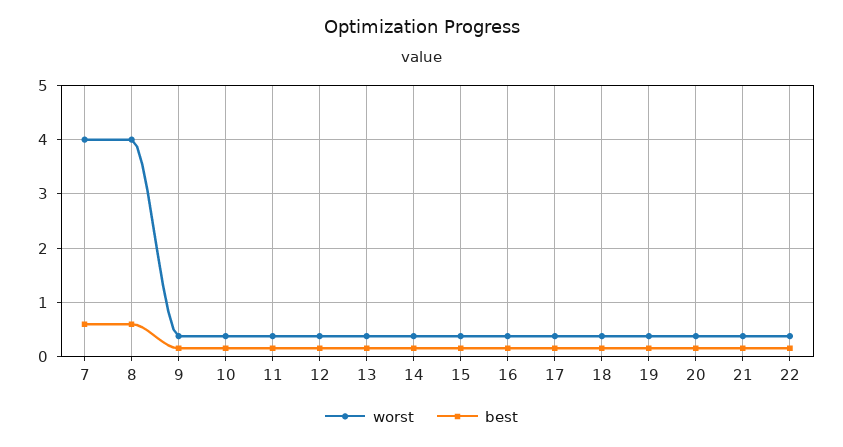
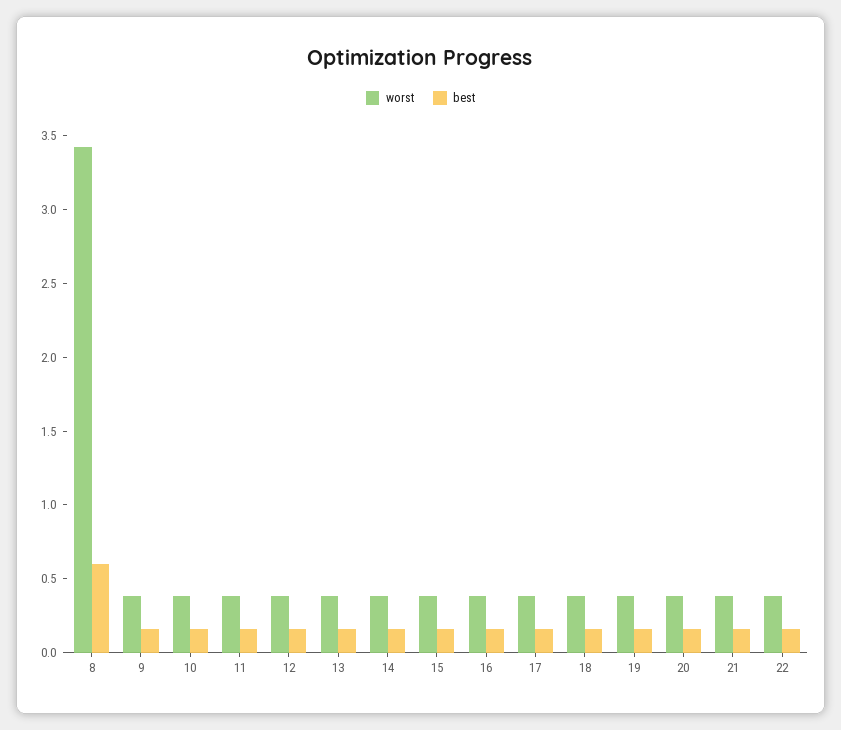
  {
    "worst": {
-     "7": 4,
-     "8": 4,
+     "8": 3.4,
      "9": 0.4,
      "10": 0.4,
      "11": 0.4,
      "12": 0.4,
      "13": 0.4,
      "14": 0.4,
      "15": 0.4,
      "16": 0.4,
      "17": 0.4,
      "18": 0.4,
      "19": 0.4,
      "20": 0.4,
      "21": 0.4,
      "22": 0.4
    },
    "best": {
-     "7": 0.6,
      "8": 0.6,
      "9": 0.2,
      "10": 0.2,
      "11": 0.2,
      "12": 0.2,
      "13": 0.2,
      "14": 0.2,
      "15": 0.2,
      "16": 0.2,
      "17": 0.2,
      "18": 0.2,
      "19": 0.2,
      "20": 0.2,
      "21": 0.2,
      "22": 0.2
    }
  }

